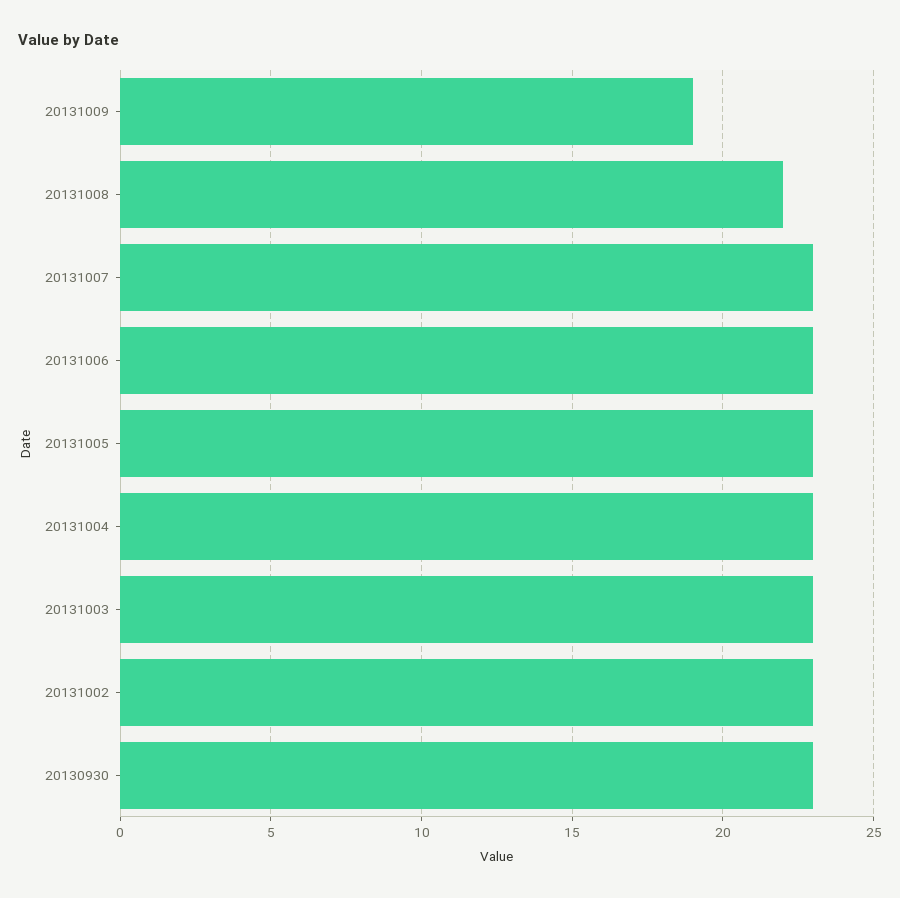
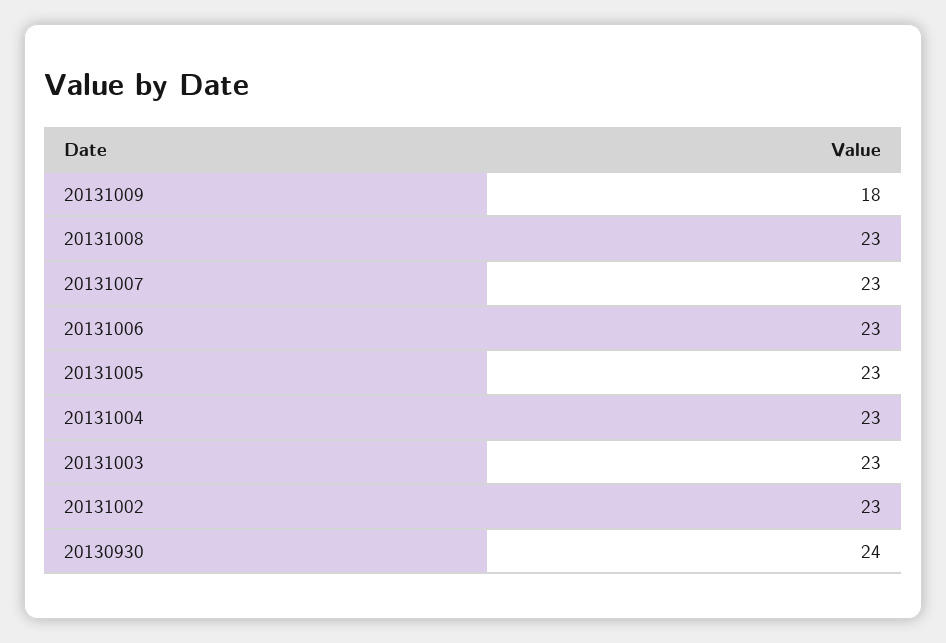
  {
-   "20131009": 19,
+   "20131009": 18,
-   "20131008": 22,
+   "20131008": 23,
    "20131007": 23,
    "20131006": 23,
    "20131005": 23,
    "20131004": 23,
    "20131003": 23,
    "20131002": 23,
-   "20130930": 23
+   "20130930": 24
  }

